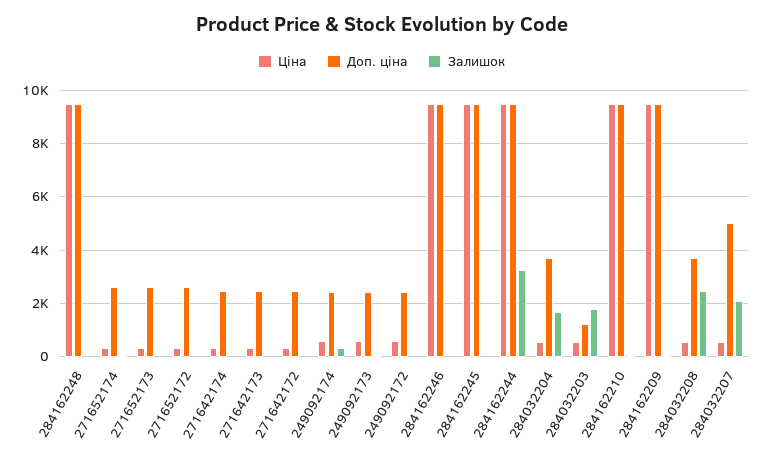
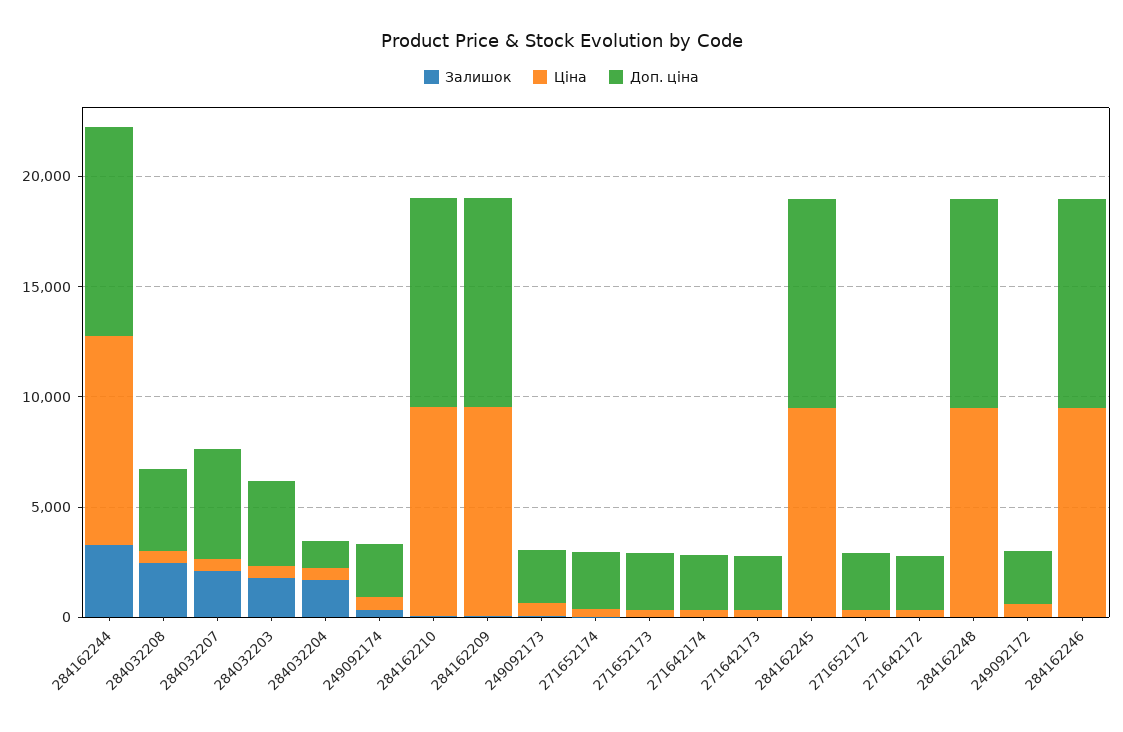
  {
    "Ціна": {
      "284162248": 9500,
      "271652174": 250,
      "271652173": 250,
      "271652172": 250,
      "271642174": 250,
      "271642173": 250,
      "271642172": 250,
      "249092174": 500,
      "249092173": 500,
      "249092172": 500,
      "284162246": 9500,
      "284162245": 9500,
      "284162244": 9500,
      "284032204": 500,
      "284032203": 500,
      "284162210": 9500,
      "284162209": 9500,
      "284032208": 500,
      "284032207": 500
    },
    "Доп. ціна": {
      "284162248": 9500,
      "271652174": 2500,
      "271652173": 2500,
      "271652172": 2500,
      "271642174": 2500,
      "271642173": 2500,
      "271642172": 2500,
      "249092174": 2500,
      "249092173": 2500,
      "249092172": 2500,
      "284162246": 9500,
      "284162245": 9500,
      "284162244": 9500,
-     "284032204": 3750,
+     "284032204": 1000,
-     "284032203": 1250,
+     "284032203": 4000,
      "284162210": 9500,
      "284162209": 9500,
      "284032208": 3750,
      "284032207": 5000
    },
    "Залишок": {
      "284162248": 0,
      "271652174": 0,
      "271652173": 0,
      "271652172": 0,
      "271642174": 0,
      "271642173": 0,
      "271642172": 0,
      "249092174": 250,
      "249092173": 0,
      "249092172": 0,
      "284162246": 0,
      "284162245": 0,
      "284162244": 3250,
      "284032204": 1750,
      "284032203": 1750,
      "284162210": 0,
      "284162209": 0,
      "284032208": 2500,
      "284032207": 2000
    }
  }

